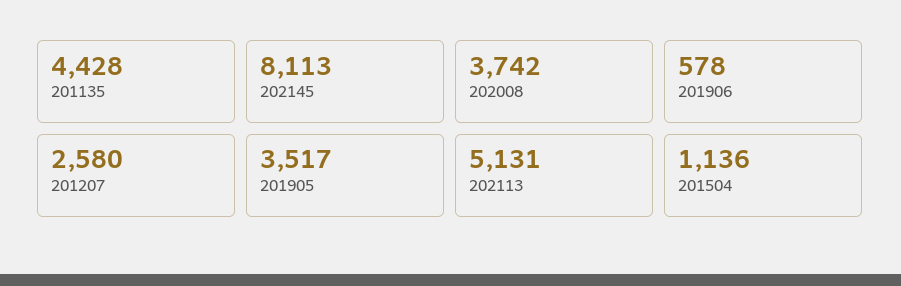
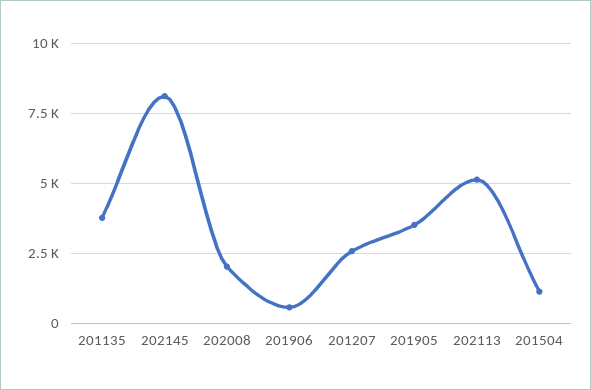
  {
-   "201135": 4428,
+   "201135": 3750,
    "202145": 8113,
-   "202008": 3742,
+   "202008": 2000,
    "201906": 578,
    "201207": 2580,
    "201905": 3517,
    "202113": 5131,
    "201504": 1136
  }

